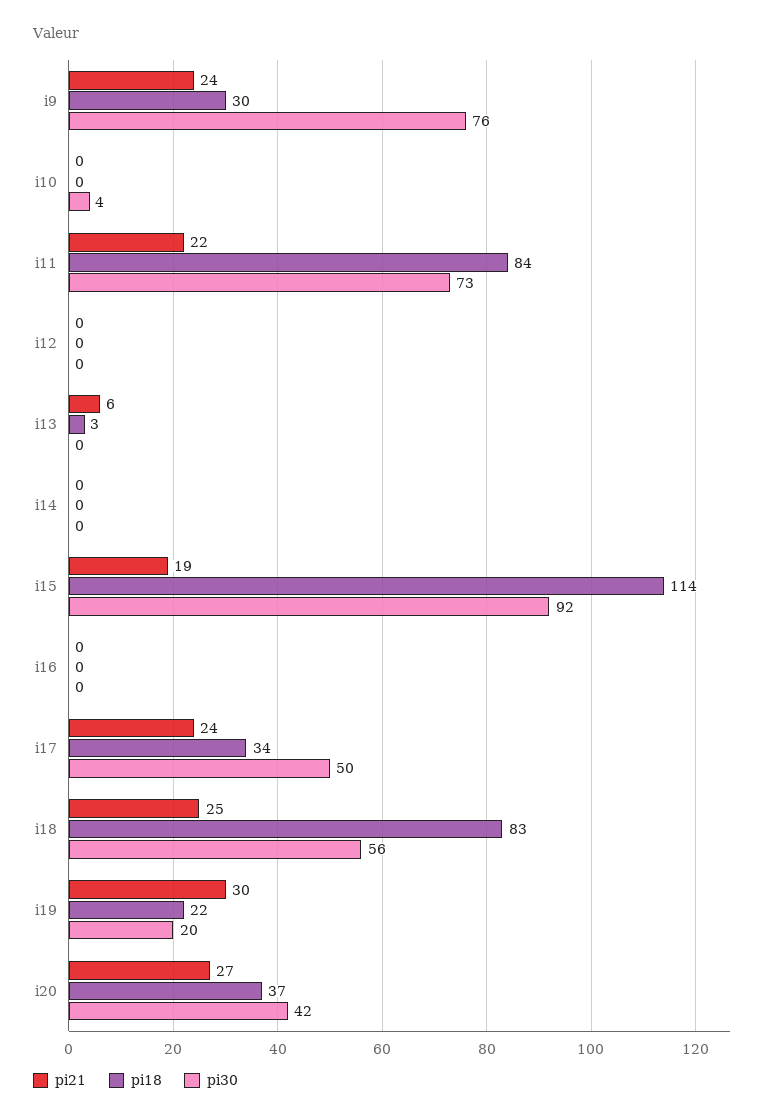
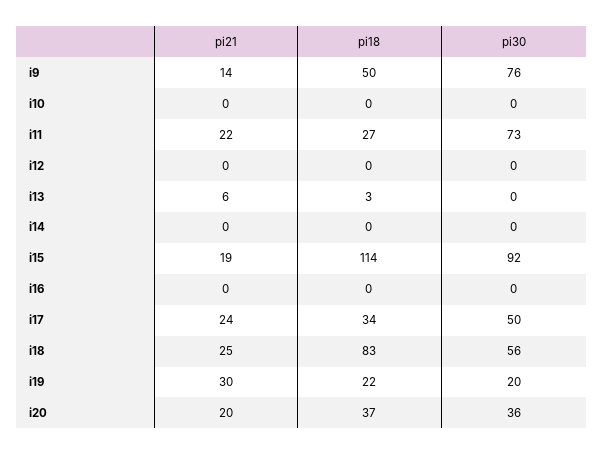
  {
    "pi21": {
-     "i9": 24,
+     "i9": 14,
      "i10": 0,
      "i11": 22,
      "i12": 0,
      "i13": 6,
      "i14": 0,
      "i15": 19,
      "i16": 0,
      "i17": 24,
      "i18": 25,
      "i19": 30,
-     "i20": 27
+     "i20": 20
    },
    "pi18": {
-     "i9": 30,
+     "i9": 50,
      "i10": 0,
-     "i11": 84,
+     "i11": 27,
      "i12": 0,
      "i13": 3,
      "i14": 0,
      "i15": 114,
      "i16": 0,
      "i17": 34,
      "i18": 83,
      "i19": 22,
      "i20": 37
    },
    "pi30": {
      "i9": 76,
-     "i10": 4,
+     "i10": 0,
      "i11": 73,
      "i12": 0,
      "i13": 0,
      "i14": 0,
      "i15": 92,
      "i16": 0,
      "i17": 50,
      "i18": 56,
      "i19": 20,
-     "i20": 42
+     "i20": 36
    }
  }

